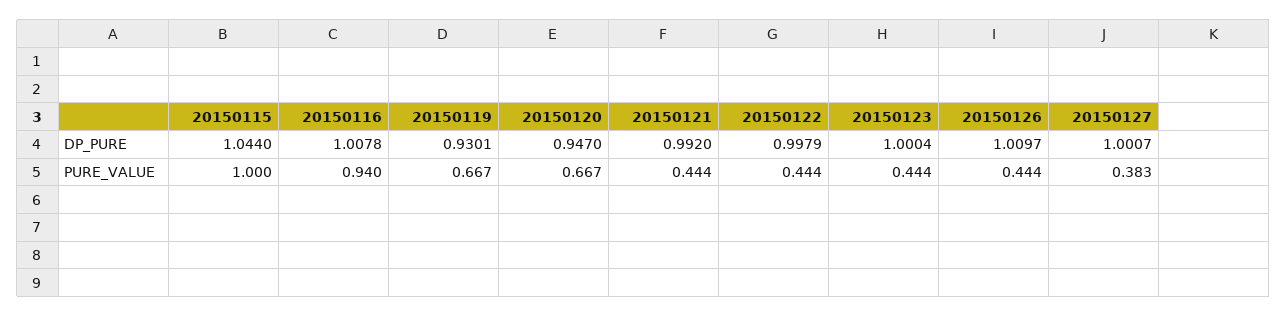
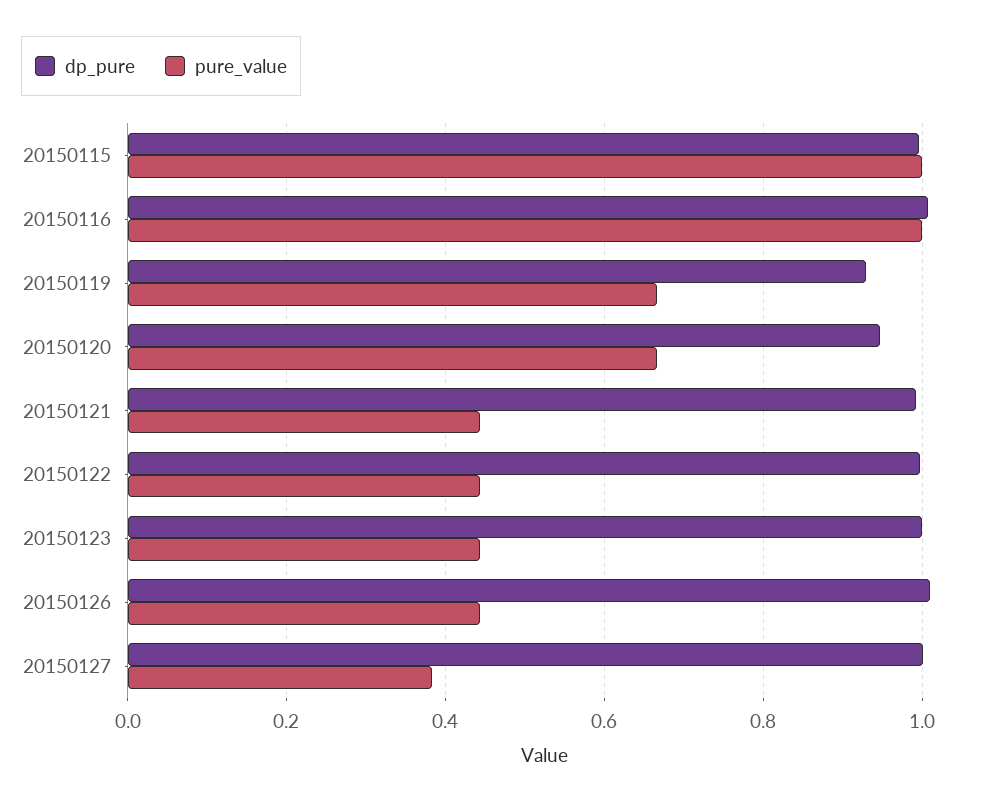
  {
    "DP_PURE": {
-     "20150115": 1.044,
+     "20150115": 1,
      "20150116": 1.0078,
      "20150119": 0.9301,
      "20150120": 0.947,
      "20150121": 0.992,
      "20150122": 0.9979,
      "20150123": 1.0004,
      "20150126": 1.0097,
      "20150127": 1.0007
    },
    "PURE_VALUE": {
      "20150115": 1,
-     "20150116": 0.94,
+     "20150116": 1,
      "20150119": 0.667,
      "20150120": 0.667,
      "20150121": 0.444,
      "20150122": 0.444,
      "20150123": 0.444,
      "20150126": 0.444,
      "20150127": 0.383
    }
  }

